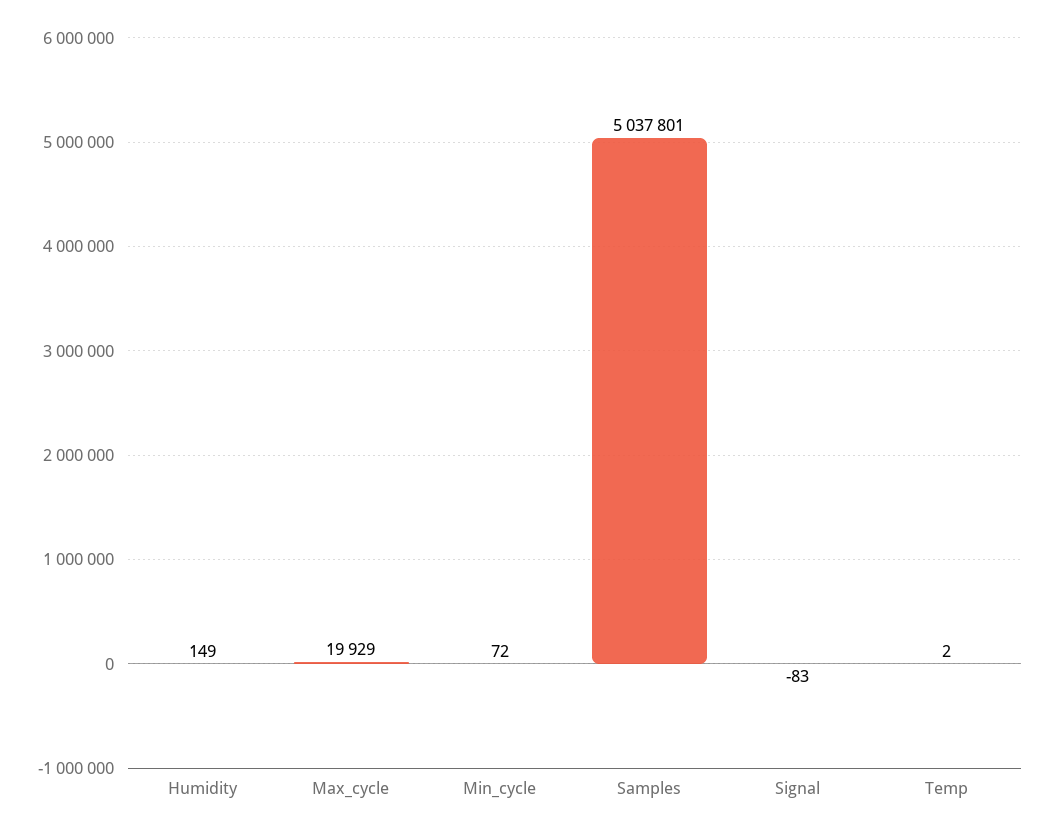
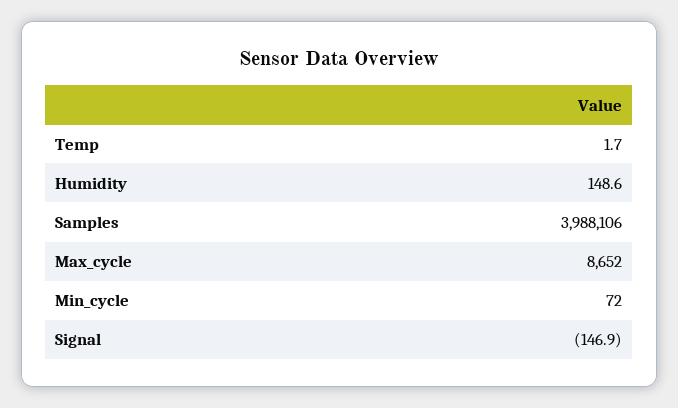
  {
    "Humidity": 148.6,
-   "Max_cycle": 19929,
+   "Max_cycle": 8652,
    "Min_cycle": 72,
-   "Samples": 5037801,
+   "Samples": 3988106,
-   "Signal": -83,
+   "Signal": -146.9,
    "Temp": 1.7
  }

